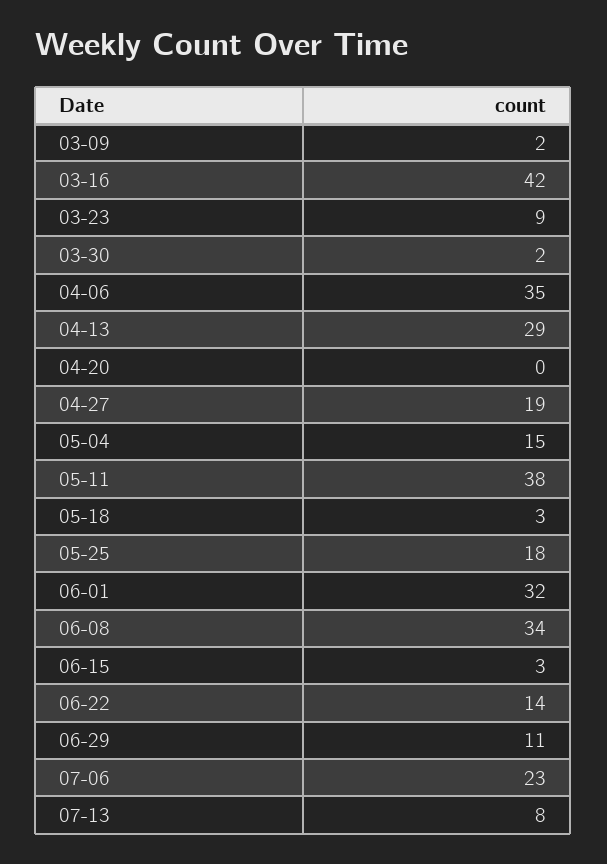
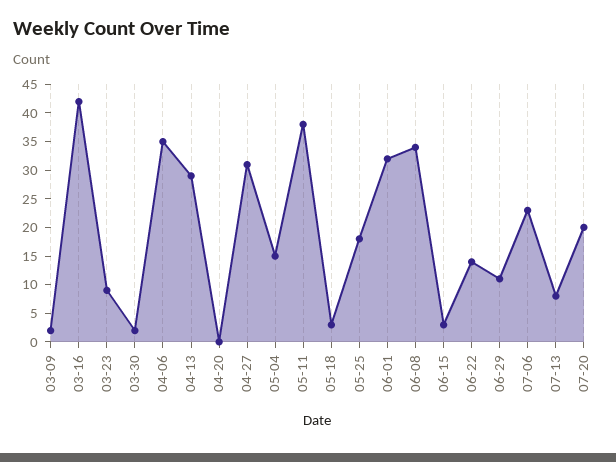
  {
    "03-09": 2,
    "03-16": 42,
    "03-23": 9,
    "03-30": 2,
    "04-06": 35,
    "04-13": 29,
    "04-20": 0,
-   "04-27": 19,
+   "04-27": 30,
    "05-04": 15,
    "05-11": 38,
    "05-18": 3,
    "05-25": 18,
    "06-01": 32,
    "06-08": 34,
    "06-15": 3,
    "06-22": 14,
    "06-29": 11,
    "07-06": 23,
-   "07-13": 8
+   "07-13": 8,
+   "07-20": 20
  }

